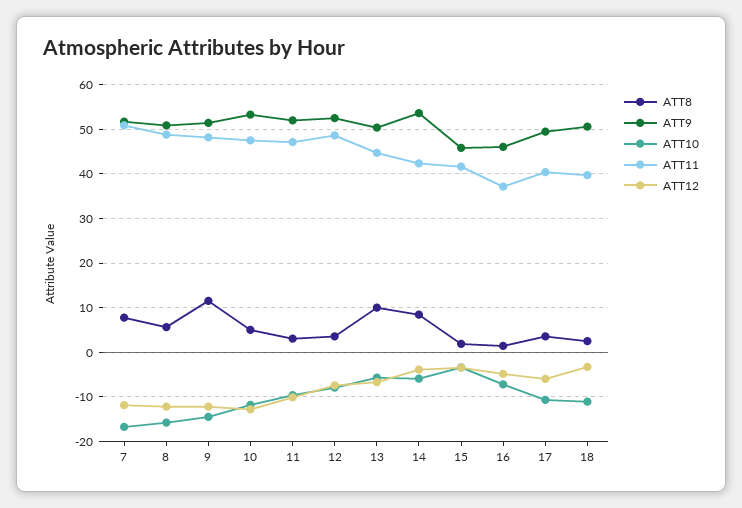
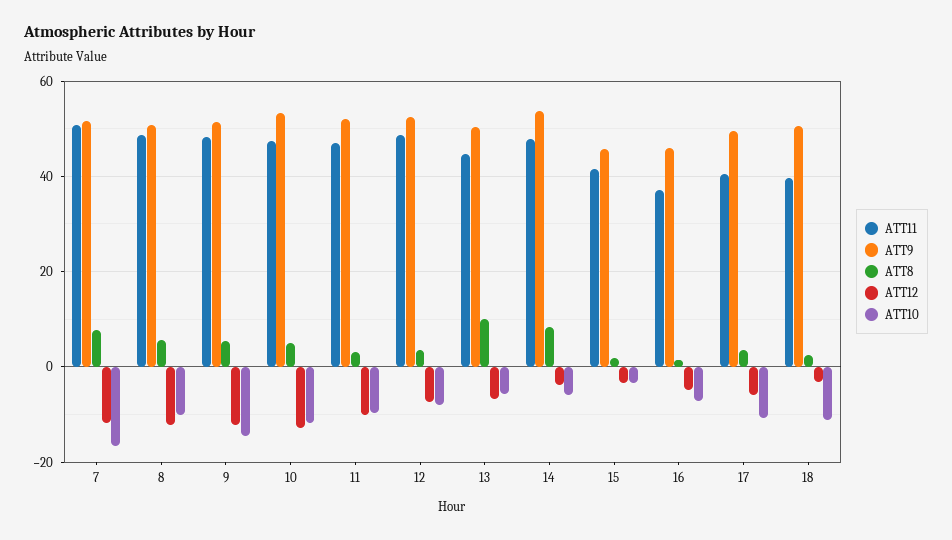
  {
    "ATT8": {
      "7": 8,
      "8": 6,
-     "9": 12,
+     "9": 6,
      "10": 6,
      "11": 4,
      "12": 4,
      "13": 10,
      "14": 8,
      "15": 2,
      "16": 2,
      "17": 4,
      "18": 2
    },
    "ATT9": {
      "7": 52,
      "8": 50,
      "9": 52,
      "10": 54,
      "11": 52,
      "12": 52,
      "13": 50,
      "14": 54,
      "15": 46,
      "16": 46,
      "17": 50,
      "18": 50
    },
    "ATT10": {
      "7": -16,
-     "8": -16,
+     "8": -10,
      "9": -14,
      "10": -12,
      "11": -10,
      "12": -8,
      "13": -6,
      "14": -6,
      "15": -4,
      "16": -8,
      "17": -10,
      "18": -12
    },
    "ATT11": {
      "7": 50,
      "8": 48,
      "9": 48,
      "10": 48,
      "11": 48,
      "12": 48,
      "13": 44,
-     "14": 42,
+     "14": 48,
      "15": 42,
      "16": 38,
      "17": 40,
      "18": 40
    },
    "ATT12": {
      "7": -12,
      "8": -12,
      "9": -12,
      "10": -12,
      "11": -10,
      "12": -8,
      "13": -6,
      "14": -4,
      "15": -4,
      "16": -4,
      "17": -6,
      "18": -4
    }
  }

